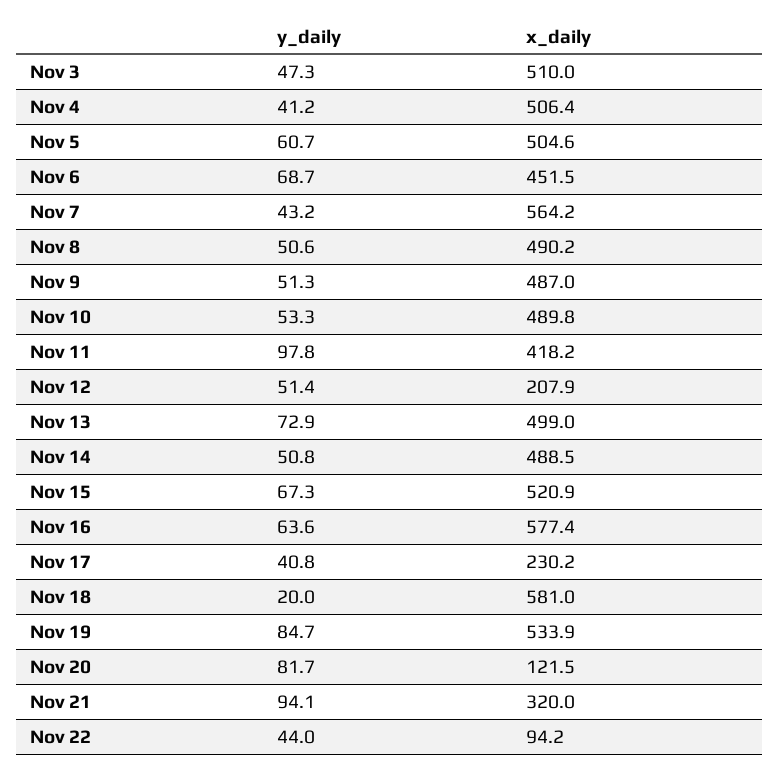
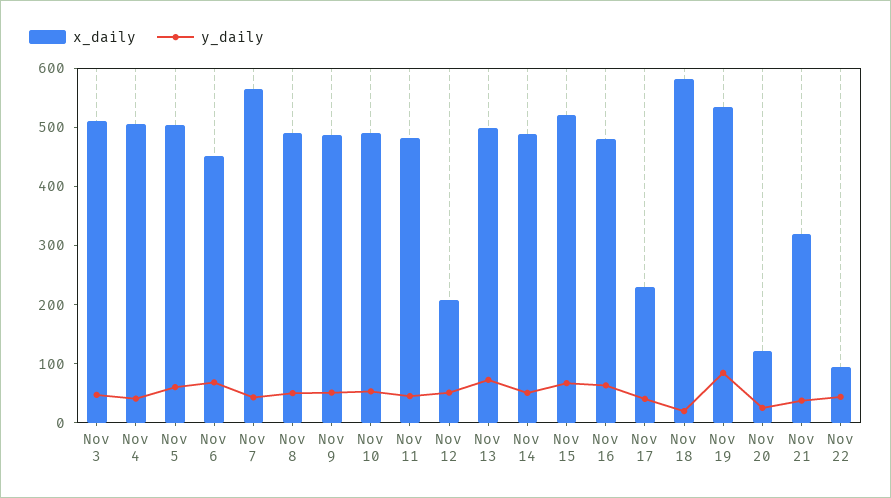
  {
    "y_daily": {
      "Nov 3": 47.3,
      "Nov 4": 41.2,
      "Nov 5": 60.7,
      "Nov 6": 68.7,
      "Nov 7": 43.2,
      "Nov 8": 50.6,
      "Nov 9": 51.3,
      "Nov 10": 53.3,
-     "Nov 11": 97.8,
+     "Nov 11": 40,
      "Nov 12": 51.4,
      "Nov 13": 72.9,
      "Nov 14": 50.8,
      "Nov 15": 67.3,
      "Nov 16": 63.6,
      "Nov 17": 40.8,
      "Nov 18": 20,
      "Nov 19": 84.7,
-     "Nov 20": 81.7,
+     "Nov 20": 20,
-     "Nov 21": 94.1,
+     "Nov 21": 40,
      "Nov 22": 44
    },
    "x_daily": {
      "Nov 3": 510,
      "Nov 4": 506.4,
      "Nov 5": 504.6,
      "Nov 6": 451.5,
      "Nov 7": 564.2,
      "Nov 8": 490.2,
      "Nov 9": 487,
      "Nov 10": 489.8,
-     "Nov 11": 418.2,
+     "Nov 11": 480,
      "Nov 12": 207.9,
      "Nov 13": 499,
      "Nov 14": 488.5,
      "Nov 15": 520.9,
-     "Nov 16": 577.4,
+     "Nov 16": 480,
      "Nov 17": 230.2,
      "Nov 18": 581,
      "Nov 19": 533.9,
      "Nov 20": 121.5,
      "Nov 21": 320,
      "Nov 22": 94.2
    }
  }

